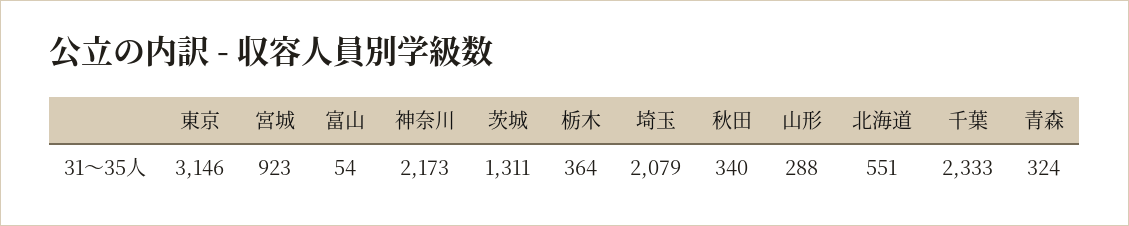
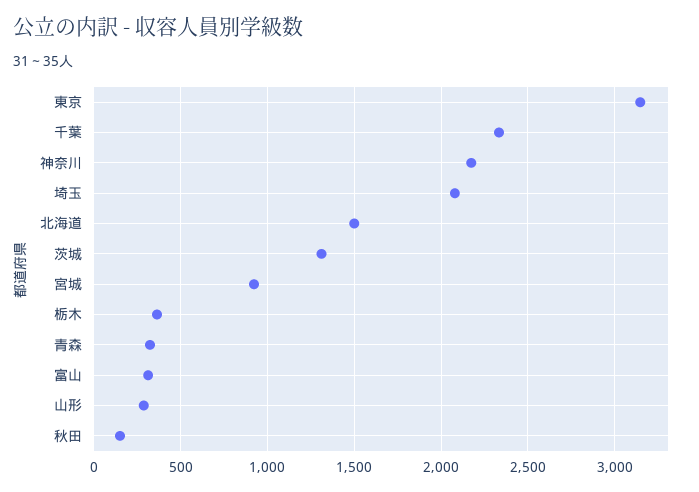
  {
    "東京": 3146,
    "宮城": 923,
-   "富山": 54,
+   "富山": 300,
    "神奈川": 2173,
    "茨城": 1311,
    "栃木": 364,
    "埼玉": 2079,
-   "秋田": 340,
+   "秋田": 150,
    "山形": 288,
-   "北海道": 551,
+   "北海道": 1500,
    "千葉": 2333,
    "青森": 324
  }

